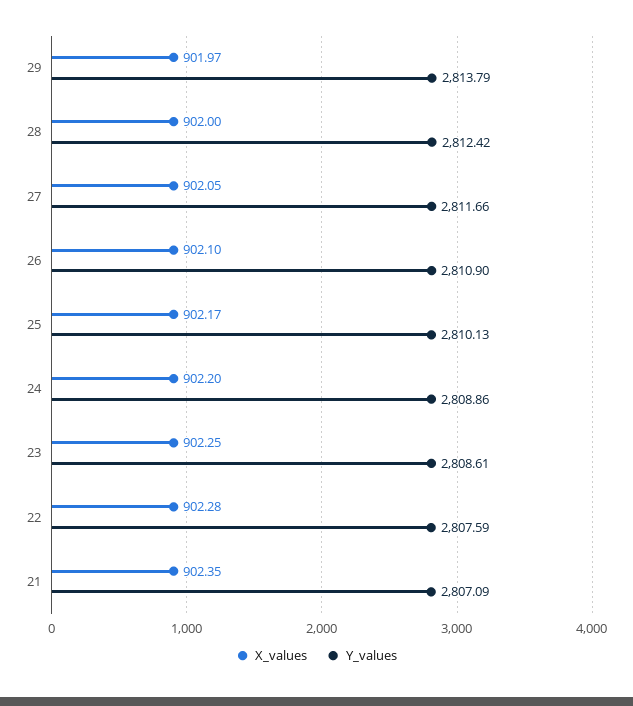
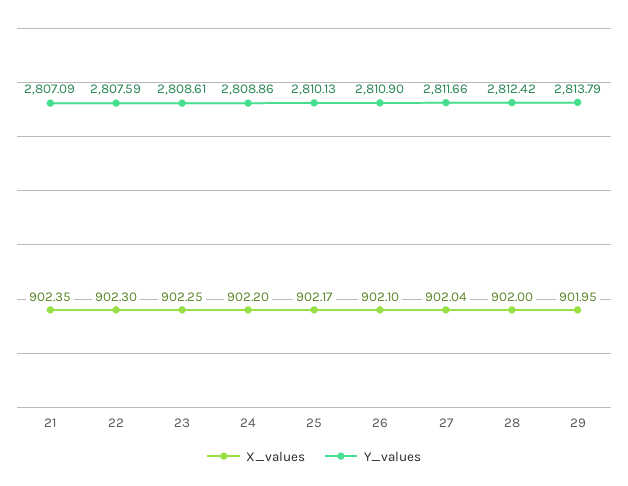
  {
    "X_values": {
-     "29": 901.97,
+     "29": 901.95,
      "28": 902,
-     "27": 902.05,
+     "27": 902.04,
      "26": 902.1,
      "25": 902.17,
      "24": 902.2,
      "23": 902.25,
-     "22": 902.28,
+     "22": 902.3,
      "21": 902.35
    },
    "Y_values": {
      "29": 2813.79,
      "28": 2812.42,
      "27": 2811.66,
      "26": 2810.9,
      "25": 2810.13,
      "24": 2808.86,
      "23": 2808.61,
      "22": 2807.59,
      "21": 2807.09
    }
  }

